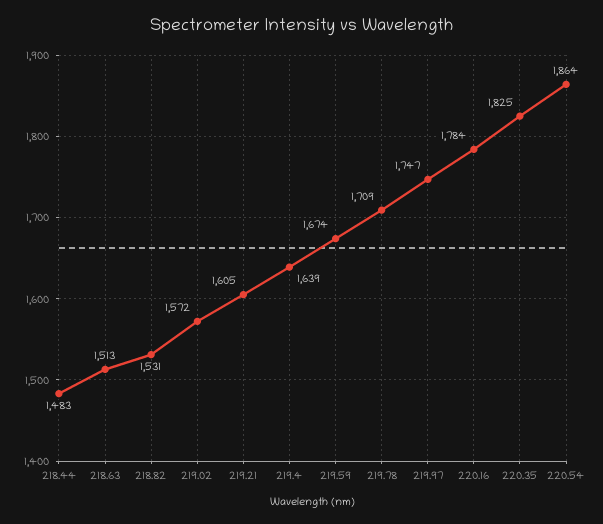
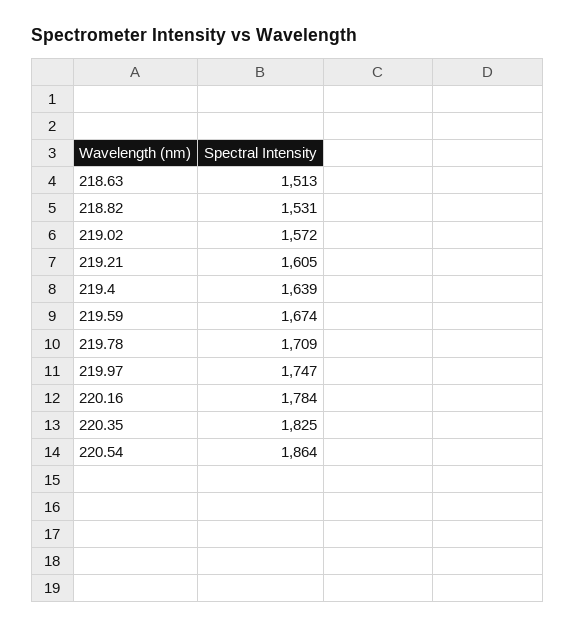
  {
-   "218.44": 1483,
    "218.63": 1513,
    "218.82": 1531,
    "219.02": 1572,
    "219.21": 1605,
    "219.4": 1639,
    "219.59": 1674,
    "219.78": 1709,
    "219.97": 1747,
    "220.16": 1784,
    "220.35": 1825,
    "220.54": 1864
  }

